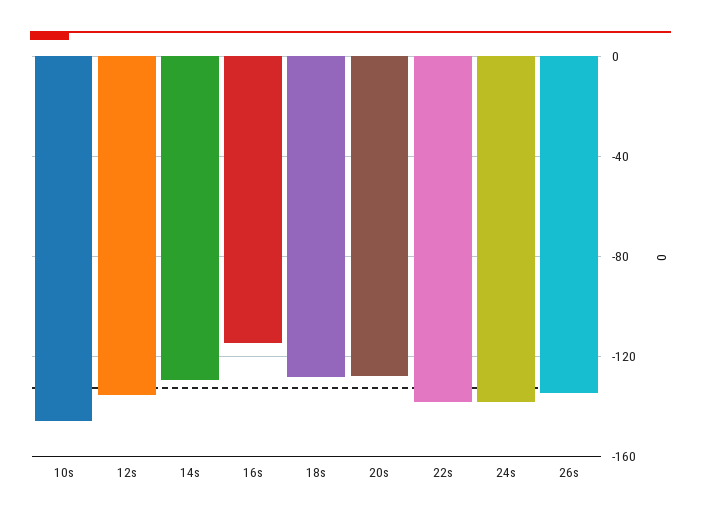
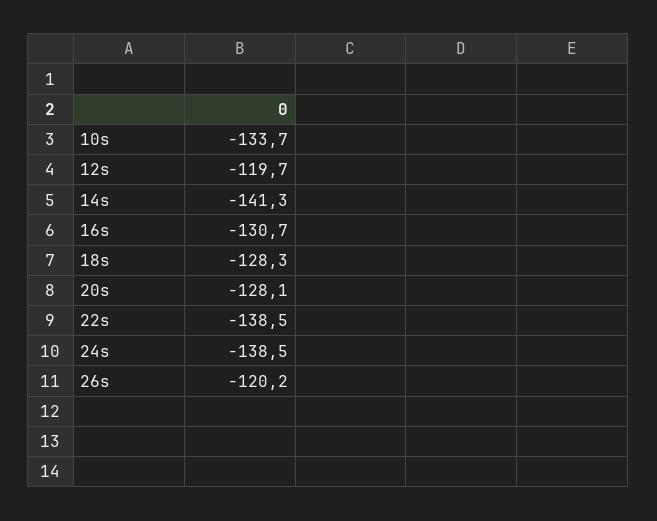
  {
-   "10s": -145,
+   "10s": -133.7,
-   "12s": -135,
+   "12s": -119.7,
-   "14s": -130,
+   "14s": -141.3,
-   "16s": -115,
+   "16s": -130.7,
    "18s": -128.3,
    "20s": -128.1,
    "22s": -138.5,
    "24s": -138.5,
-   "26s": -135
+   "26s": -120.2
  }

